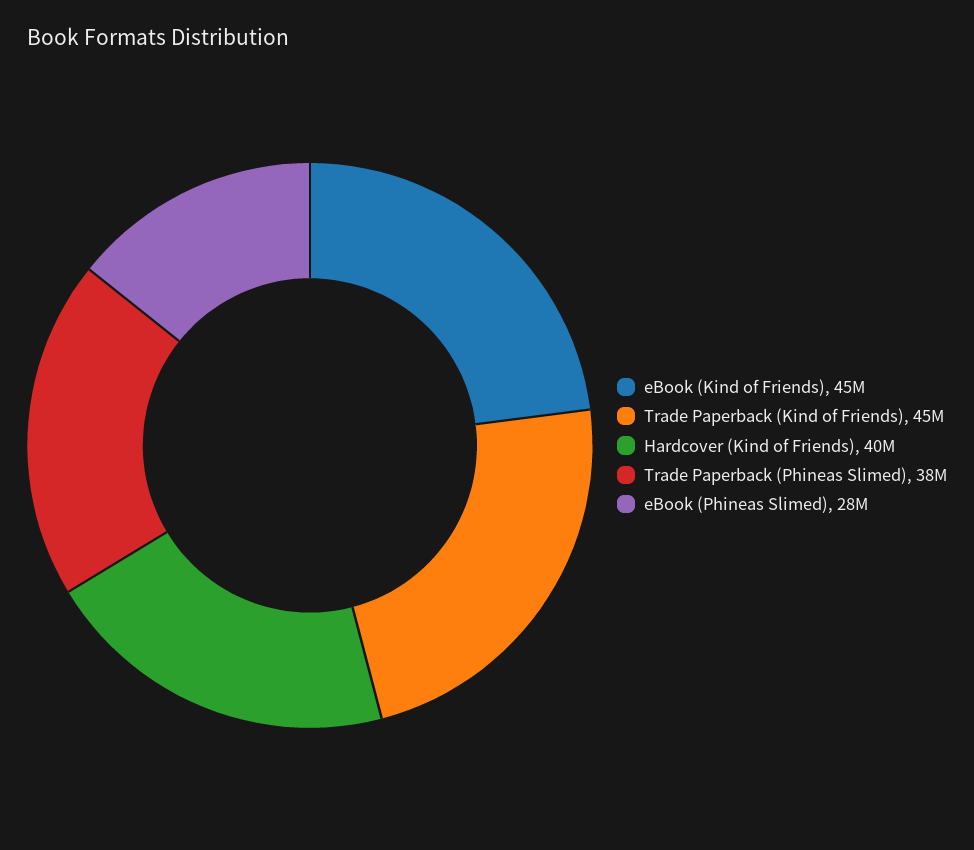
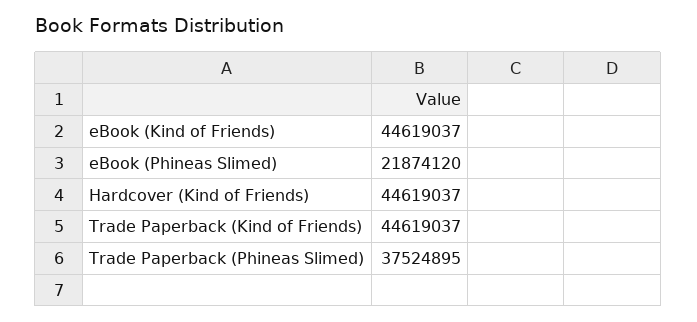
  {
    "eBook (Kind of Friends)": 44619037,
    "Trade Paperback (Kind of Friends)": 44619037,
-   "Hardcover (Kind of Friends)": 40000000,
+   "Hardcover (Kind of Friends)": 44619037,
    "Trade Paperback (Phineas Slimed)": 37524895,
-   "eBook (Phineas Slimed)": 28000000
+   "eBook (Phineas Slimed)": 21874120
  }

